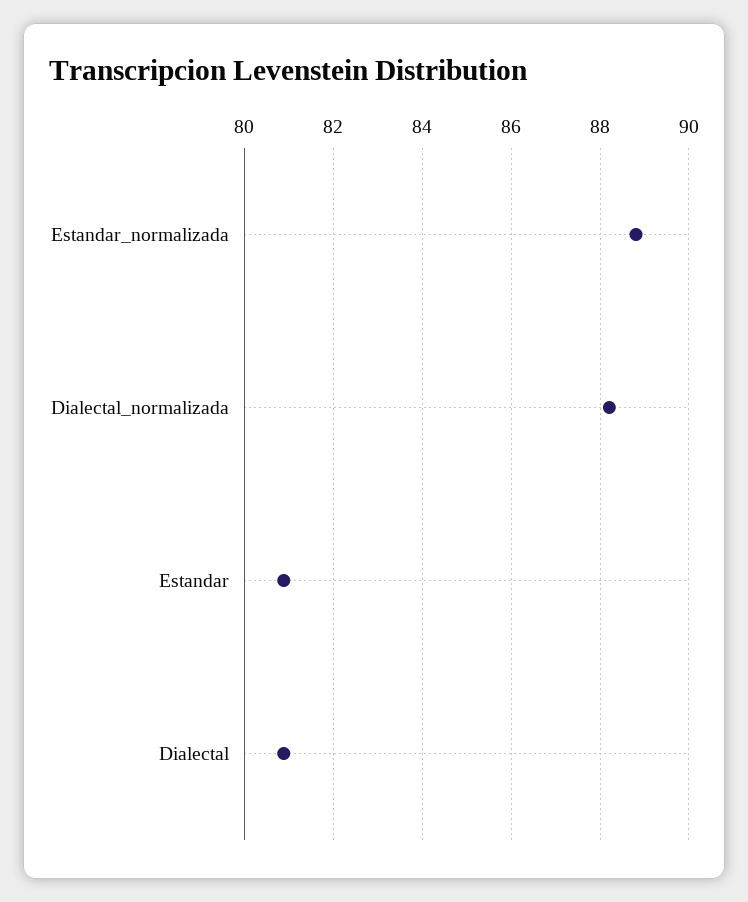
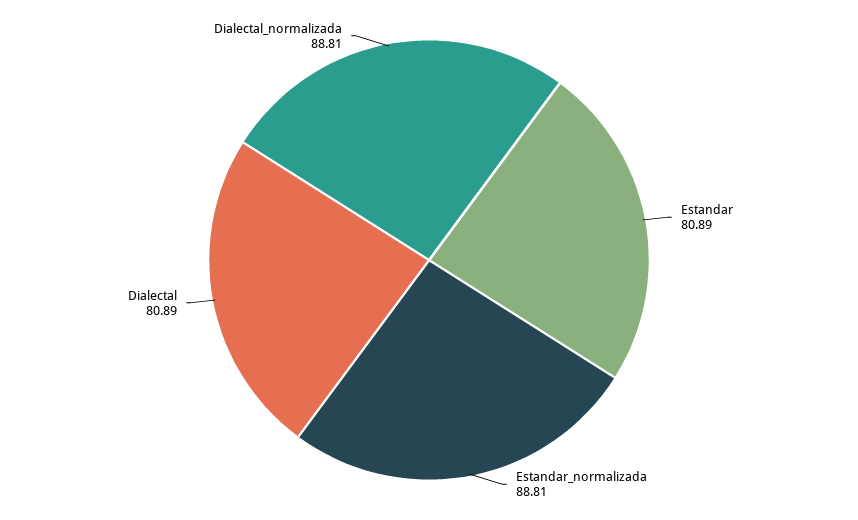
  {
    "Estandar_normalizada": 88.81,
-   "Dialectal_normalizada": 88.2,
+   "Dialectal_normalizada": 88.81,
    "Estandar": 80.89,
    "Dialectal": 80.89
  }

